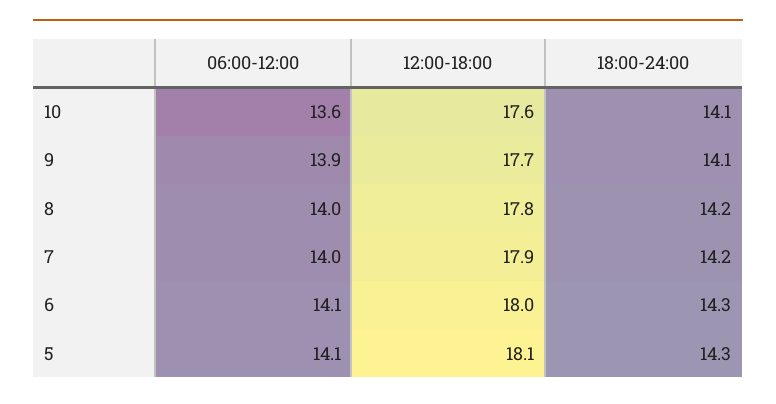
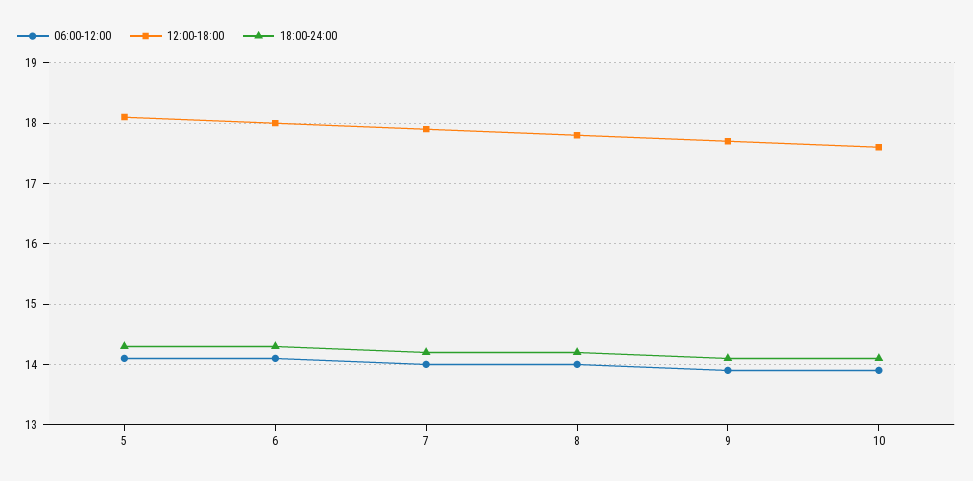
  {
    "06:00-12:00": {
-     "10": 13.6,
+     "10": 13.9,
      "9": 13.9,
      "8": 14,
      "7": 14,
      "6": 14.1,
      "5": 14.1
    },
    "12:00-18:00": {
      "10": 17.6,
      "9": 17.7,
      "8": 17.8,
      "7": 17.9,
      "6": 18,
      "5": 18.1
    },
    "18:00-24:00": {
      "10": 14.1,
      "9": 14.1,
      "8": 14.2,
      "7": 14.2,
      "6": 14.3,
      "5": 14.3
    }
  }

